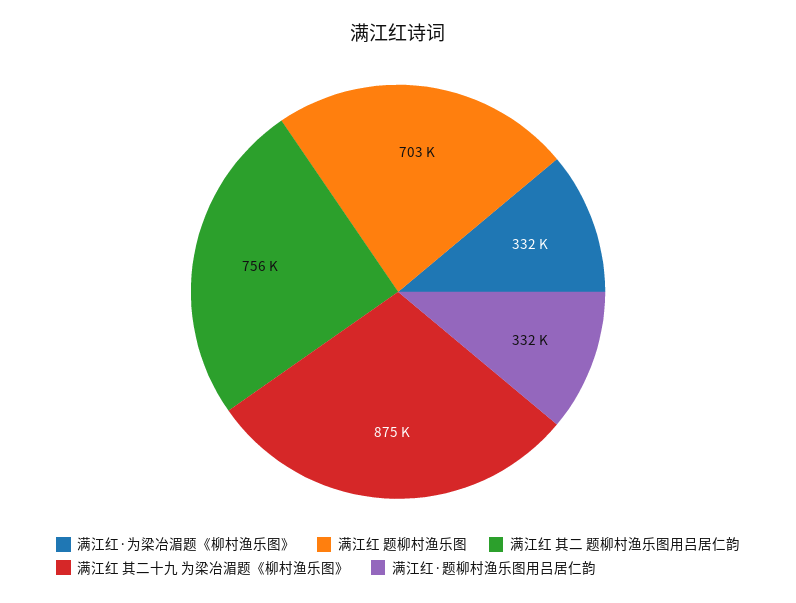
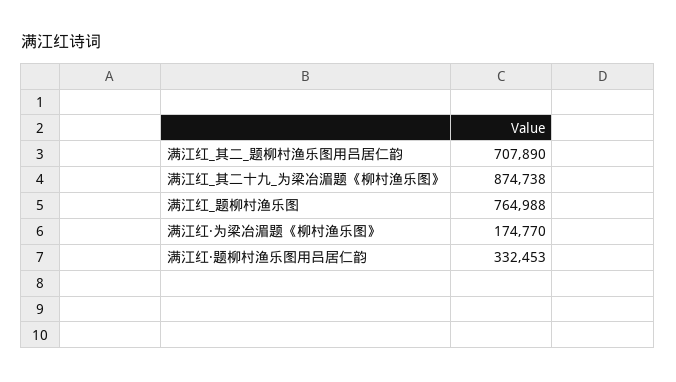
  {
-   "满江红·为梁冶湄题《柳村渔乐图》": 332000,
+   "满江红·为梁冶湄题《柳村渔乐图》": 174770,
-   "满江红 题柳村渔乐图": 703000,
+   "满江红 题柳村渔乐图": 764988,
-   "满江红 其二 题柳村渔乐图用吕居仁韵": 756000,
+   "满江红 其二 题柳村渔乐图用吕居仁韵": 707890,
    "满江红 其二十九 为梁冶湄题《柳村渔乐图》": 874738,
    "满江红·题柳村渔乐图用吕居仁韵": 332453
  }

